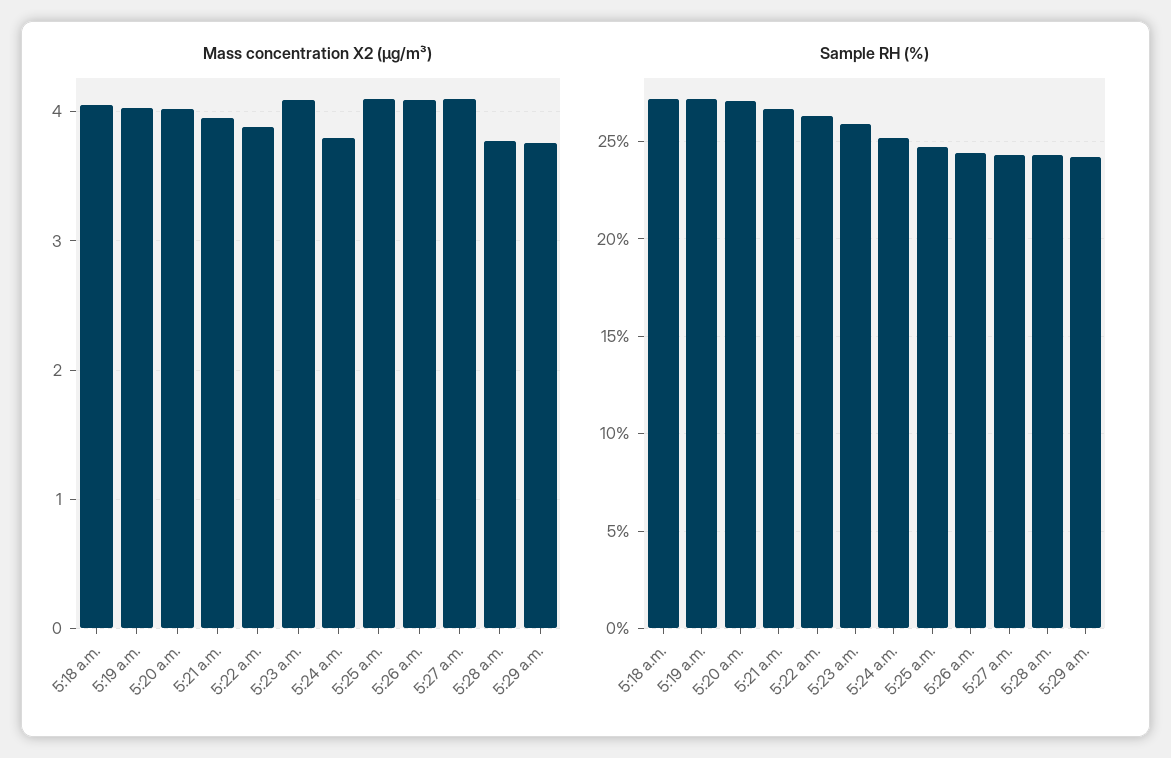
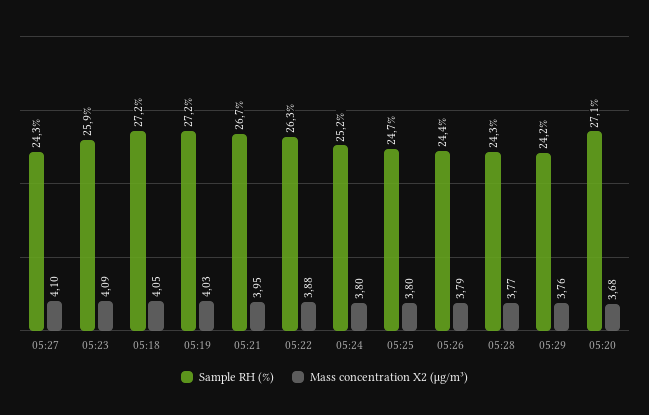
  {
    "Mass concentration X2 (μg/m³)": {
      "5:18 a.m.": 4.05,
      "5:19 a.m.": 4.03,
-     "5:20 a.m.": 4,
+     "5:20 a.m.": 3.68,
      "5:21 a.m.": 3.95,
      "5:22 a.m.": 3.88,
      "5:23 a.m.": 4.09,
      "5:24 a.m.": 3.8,
-     "5:25 a.m.": 4.1,
+     "5:25 a.m.": 3.8,
-     "5:26 a.m.": 4.1,
+     "5:26 a.m.": 3.79,
      "5:27 a.m.": 4.1,
      "5:28 a.m.": 3.77,
      "5:29 a.m.": 3.76
    },
    "Sample RH (%)": {
      "5:18 a.m.": 27.2,
      "5:19 a.m.": 27.2,
      "5:20 a.m.": 27.1,
      "5:21 a.m.": 26.7,
      "5:22 a.m.": 26.3,
      "5:23 a.m.": 25.9,
      "5:24 a.m.": 25.2,
      "5:25 a.m.": 24.7,
      "5:26 a.m.": 24.4,
      "5:27 a.m.": 24.3,
      "5:28 a.m.": 24.3,
      "5:29 a.m.": 24.2
    }
  }

